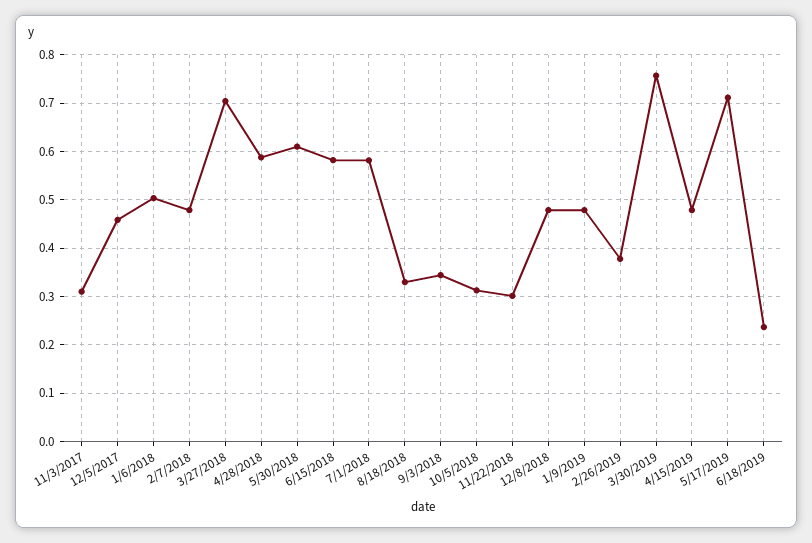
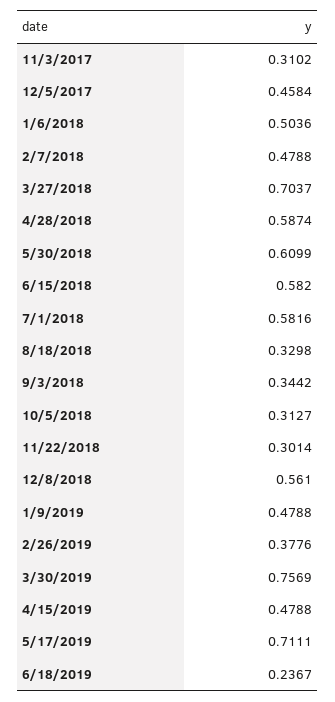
  {
    "11/3/2017": 0.3102,
    "12/5/2017": 0.4584,
    "1/6/2018": 0.5036,
    "2/7/2018": 0.4788,
    "3/27/2018": 0.7037,
    "4/28/2018": 0.5874,
    "5/30/2018": 0.6099,
    "6/15/2018": 0.582,
    "7/1/2018": 0.5816,
    "8/18/2018": 0.3298,
    "9/3/2018": 0.3442,
    "10/5/2018": 0.3127,
    "11/22/2018": 0.3014,
-   "12/8/2018": 0.48,
+   "12/8/2018": 0.561,
    "1/9/2019": 0.4788,
    "2/26/2019": 0.3776,
    "3/30/2019": 0.7569,
    "4/15/2019": 0.4788,
    "5/17/2019": 0.7111,
    "6/18/2019": 0.2367
  }

